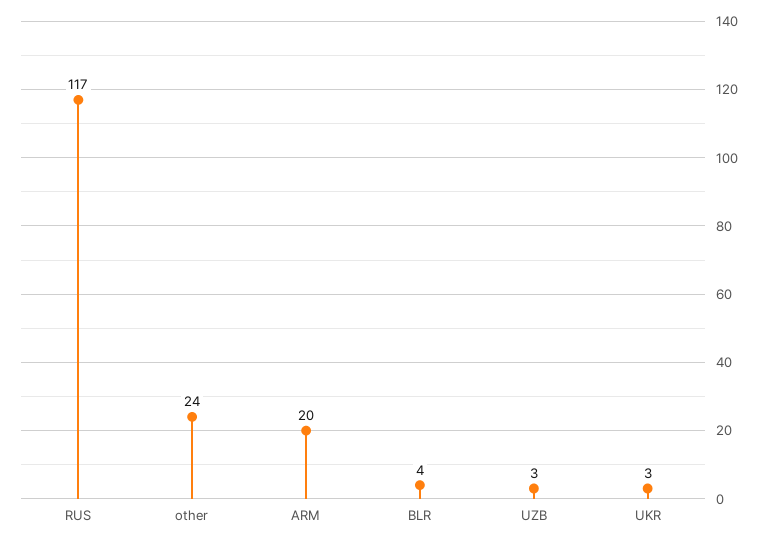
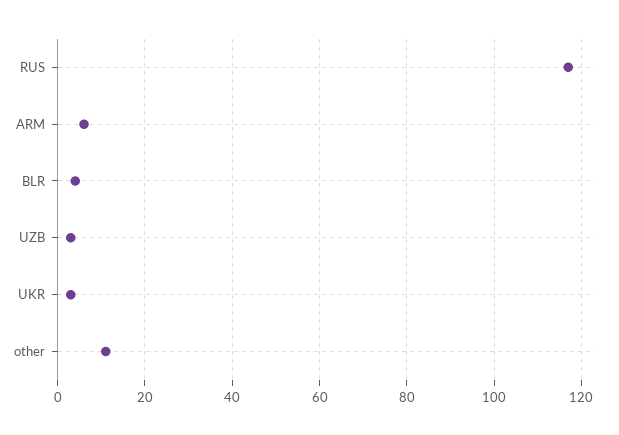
  {
    "RUS": 117,
-   "other": 24,
+   "other": 10,
-   "ARM": 20,
+   "ARM": 5,
    "BLR": 4,
    "UZB": 3,
    "UKR": 3
  }

